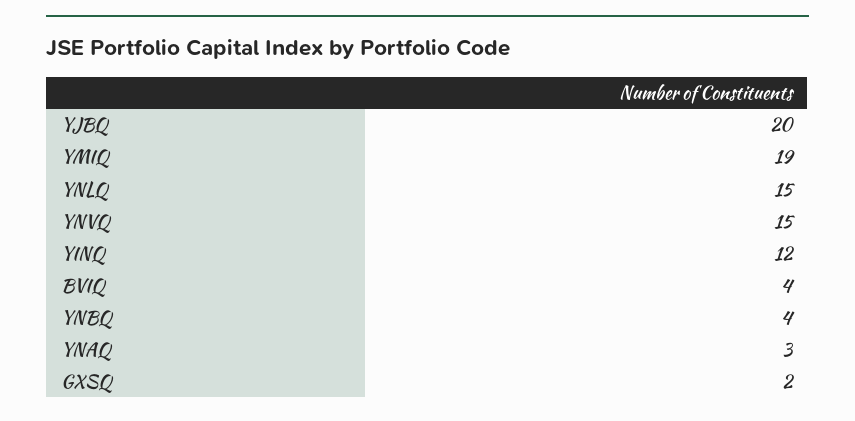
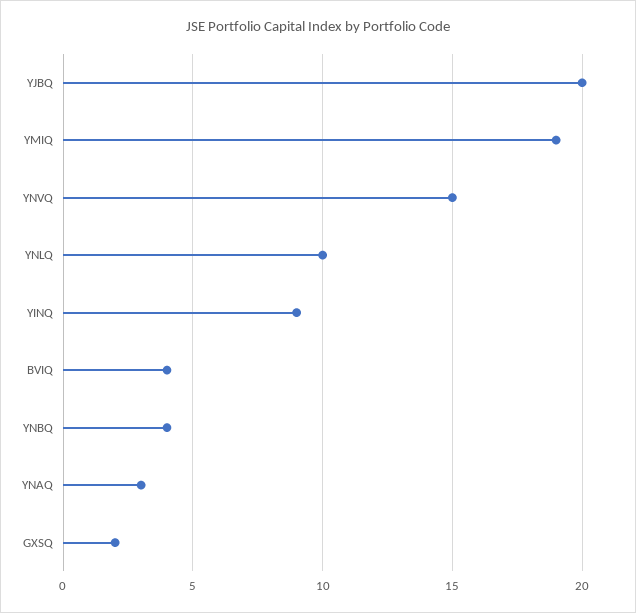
  {
    "YJBQ": 20,
    "YMIQ": 19,
-   "YNLQ": 15,
+   "YNLQ": 10,
    "YNVQ": 15,
-   "YINQ": 12,
+   "YINQ": 9,
    "BVIQ": 4,
    "YNBQ": 4,
    "YNAQ": 3,
    "GXSQ": 2
  }

